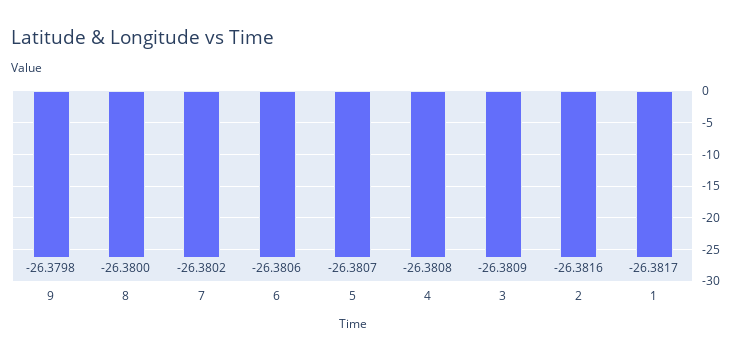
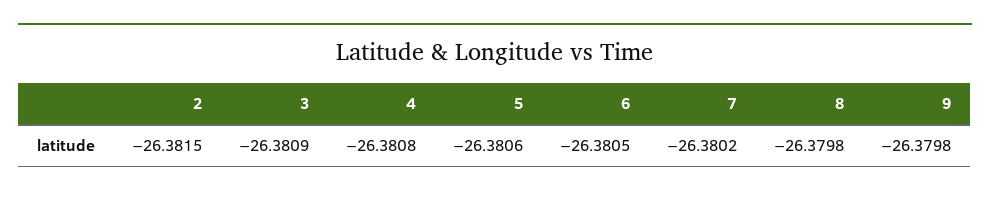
  {
    "9": -26.3798,
-   "8": -26.38,
+   "8": -26.3798,
    "7": -26.3802,
-   "6": -26.3806,
+   "6": -26.3805,
-   "5": -26.3807,
+   "5": -26.3806,
    "4": -26.3808,
    "3": -26.3809,
-   "2": -26.3816,
+   "2": -26.3815
-   "1": -26.3817
  }

